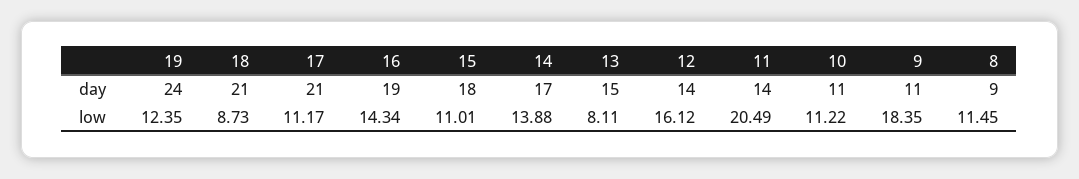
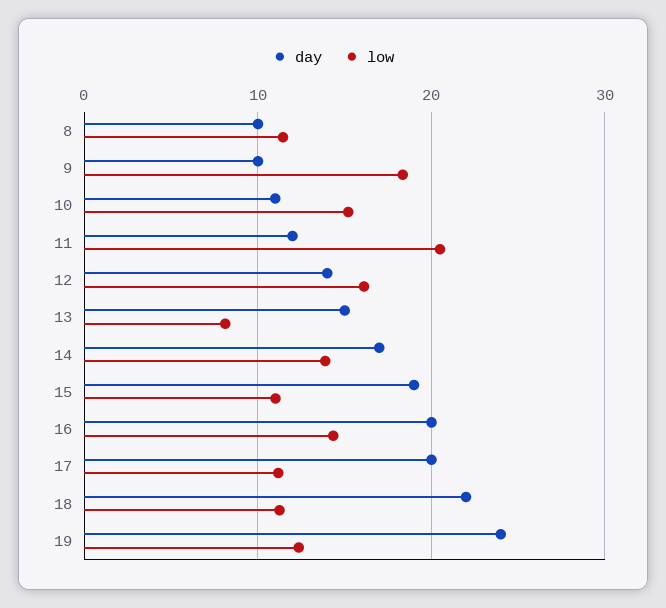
  {
    "day": {
      "19": 24,
-     "18": 21,
+     "18": 22,
-     "17": 21,
+     "17": 20,
-     "16": 19,
+     "16": 20,
-     "15": 18,
+     "15": 19,
      "14": 17,
      "13": 15,
      "12": 14,
-     "11": 14,
+     "11": 12,
      "10": 11,
-     "9": 11,
+     "9": 10,
-     "8": 9
+     "8": 10
    },
    "low": {
      "19": 12.35,
-     "18": 8.73,
+     "18": 11,
      "17": 11.17,
      "16": 14.34,
      "15": 11.01,
      "14": 13.88,
      "13": 8.11,
      "12": 16.12,
      "11": 20.49,
-     "10": 11.22,
+     "10": 15,
      "9": 18.35,
      "8": 11.45
    }
  }

